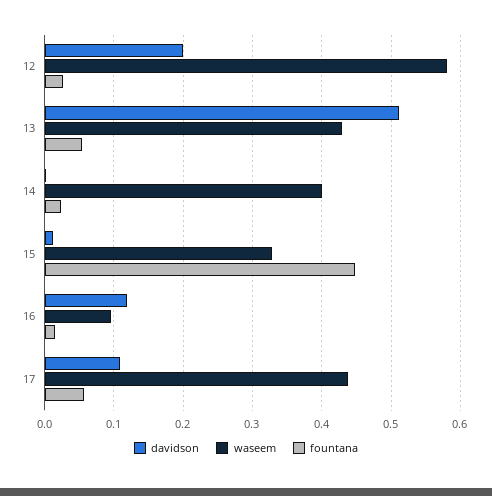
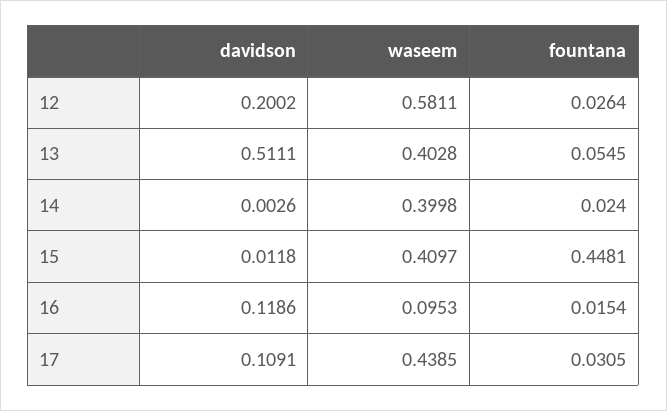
  {
    "davidson": {
      "12": 0.2002,
      "13": 0.5111,
      "14": 0.0026,
      "15": 0.0118,
      "16": 0.1186,
      "17": 0.1091
    },
    "waseem": {
      "12": 0.5811,
-     "13": 0.43,
+     "13": 0.4028,
      "14": 0.3998,
-     "15": 0.33,
+     "15": 0.4097,
      "16": 0.0953,
      "17": 0.4385
    },
    "fountana": {
      "12": 0.0264,
      "13": 0.0545,
      "14": 0.024,
      "15": 0.4481,
      "16": 0.0154,
-     "17": 0.06
+     "17": 0.0305
    }
  }

